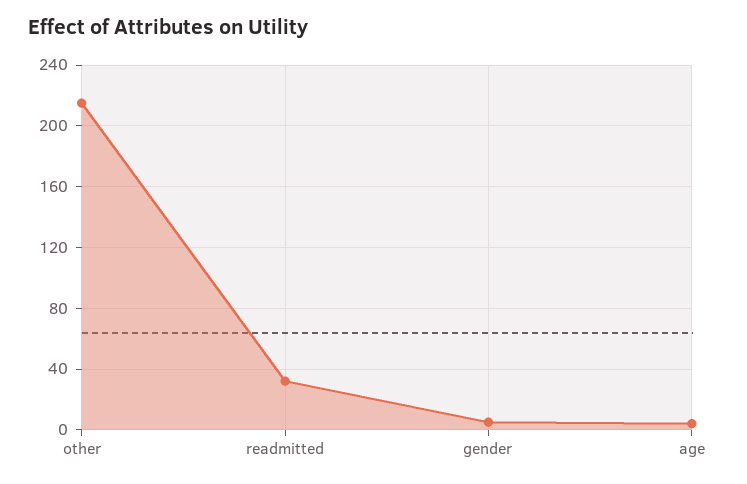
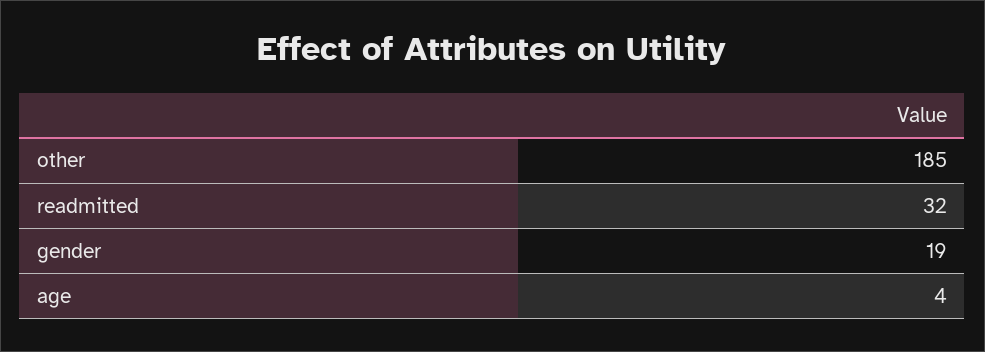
  {
-   "other": 215,
+   "other": 185,
    "readmitted": 32,
-   "gender": 5,
+   "gender": 19,
    "age": 4
  }

